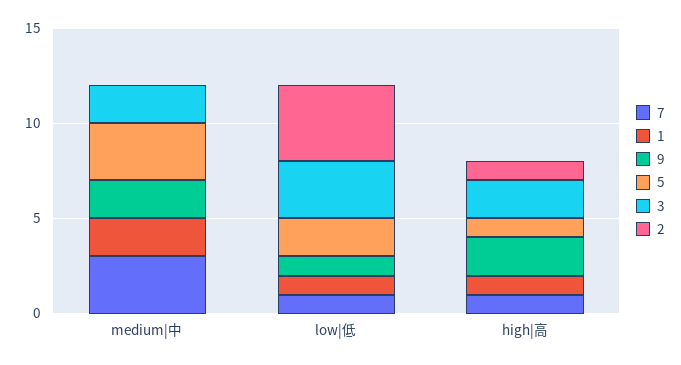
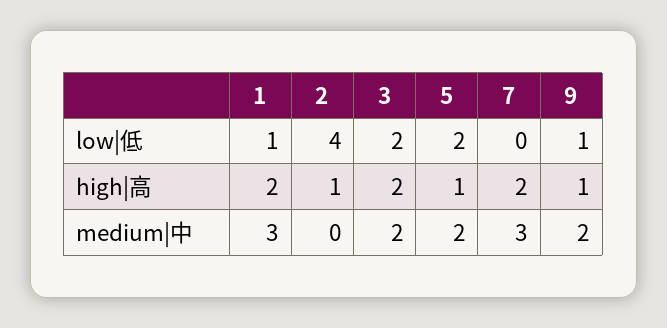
  {
    "7": {
      "medium|中": 3,
-     "low|低": 1,
+     "low|低": 0,
-     "high|高": 1
+     "high|高": 2
    },
    "1": {
-     "medium|中": 2,
+     "medium|中": 3,
      "low|低": 1,
-     "high|高": 1
+     "high|高": 2
    },
    "9": {
      "medium|中": 2,
      "low|低": 1,
-     "high|高": 2
+     "high|高": 1
    },
    "5": {
-     "medium|中": 3,
+     "medium|中": 2,
      "low|低": 2,
      "high|高": 1
    },
    "3": {
      "medium|中": 2,
-     "low|低": 3,
+     "low|低": 2,
      "high|高": 2
    },
    "2": {
      "medium|中": 0,
      "low|低": 4,
      "high|高": 1
    }
  }

